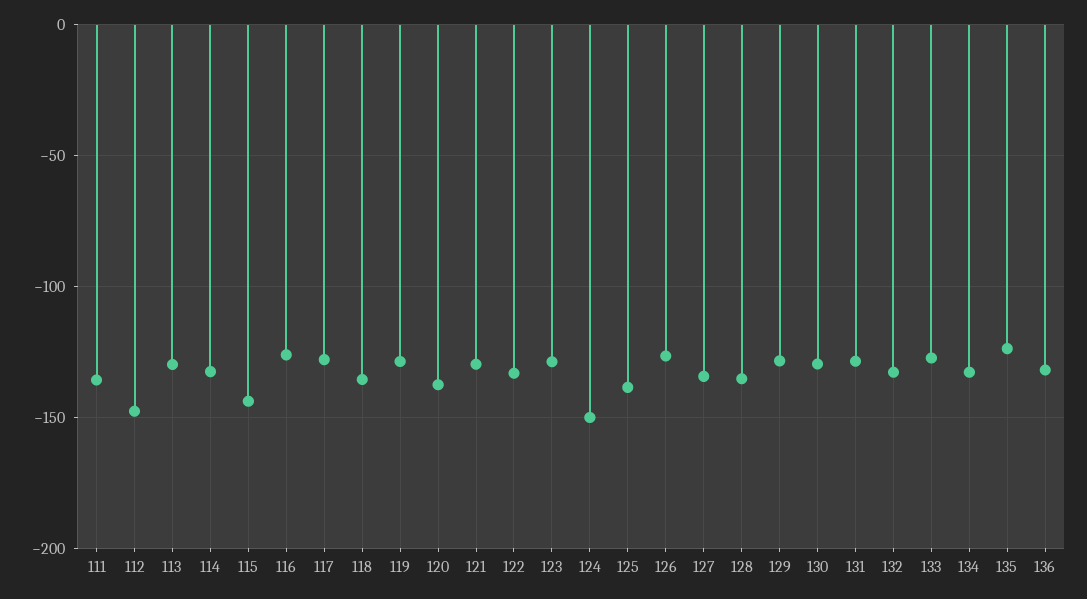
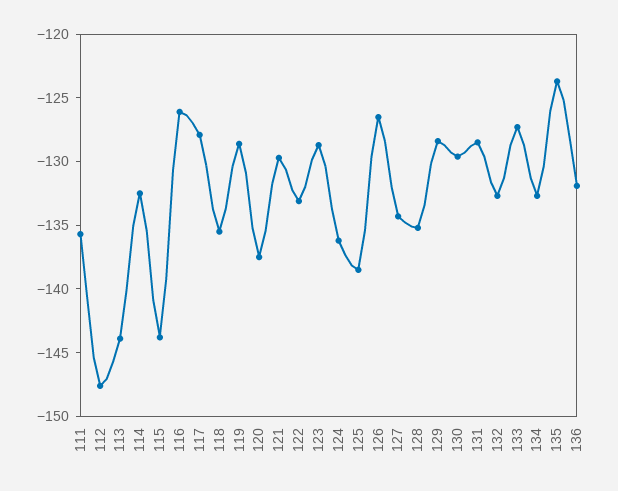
  {
    "111": -136,
    "112": -148,
-   "113": -130,
+   "113": -144,
    "114": -133,
    "115": -144,
    "116": -126,
    "117": -128,
    "118": -136,
    "119": -129,
    "120": -138,
    "121": -130,
    "122": -133,
    "123": -129,
-   "124": -150,
+   "124": -136,
    "125": -139,
    "126": -127,
    "127": -134,
    "128": -135,
    "129": -128,
    "130": -130,
    "131": -129,
    "132": -133,
    "133": -127,
    "134": -133,
    "135": -124,
    "136": -132
  }

